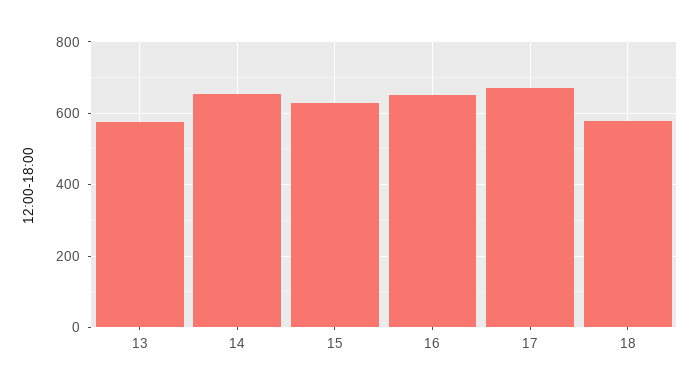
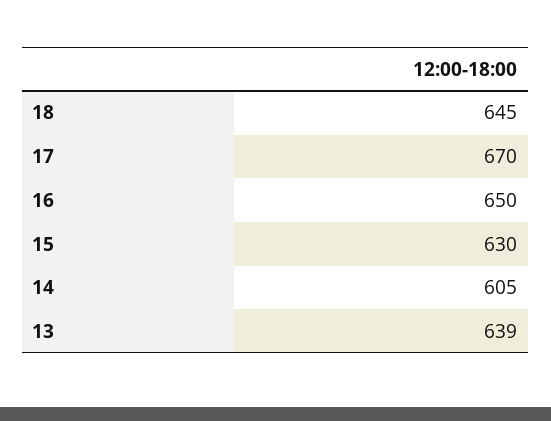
  {
-   "13": 580,
+   "13": 639,
-   "14": 660,
+   "14": 605,
    "15": 630,
    "16": 650,
    "17": 670,
-   "18": 580
+   "18": 645
  }

